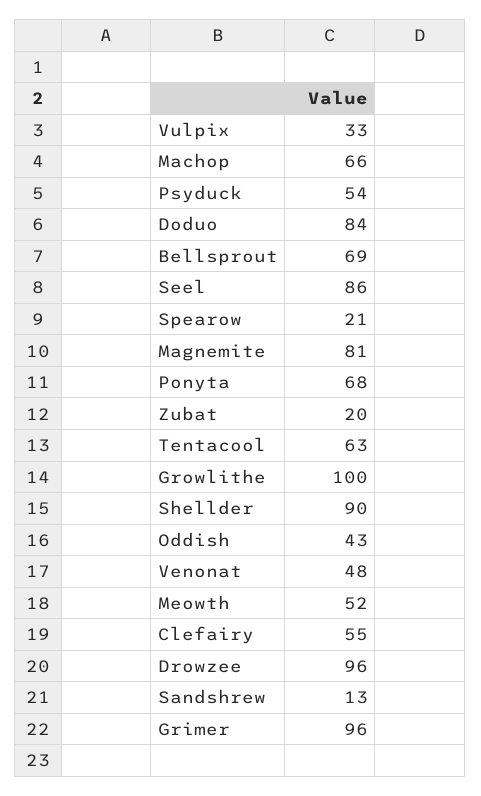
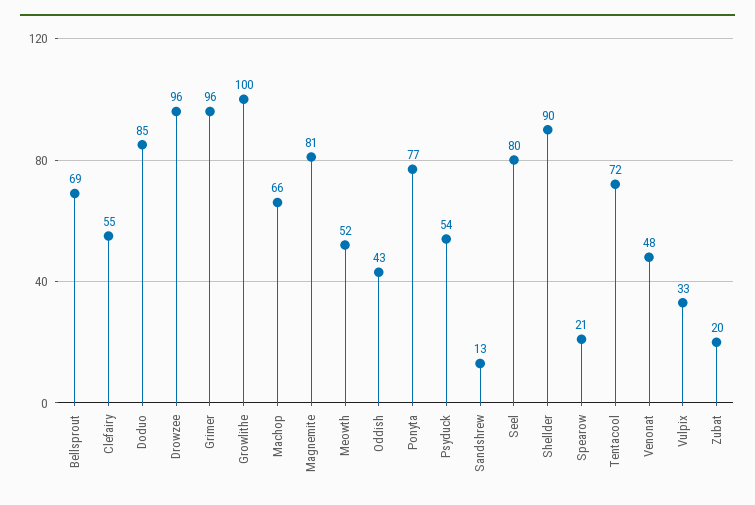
  {
    "Vulpix": 33,
    "Machop": 66,
    "Psyduck": 54,
-   "Doduo": 84,
+   "Doduo": 85,
    "Bellsprout": 69,
-   "Seel": 86,
+   "Seel": 80,
    "Spearow": 21,
    "Magnemite": 81,
-   "Ponyta": 68,
+   "Ponyta": 77,
    "Zubat": 20,
-   "Tentacool": 63,
+   "Tentacool": 72,
    "Growlithe": 100,
    "Shellder": 90,
    "Oddish": 43,
    "Venonat": 48,
    "Meowth": 52,
    "Clefairy": 55,
    "Drowzee": 96,
    "Sandshrew": 13,
    "Grimer": 96
  }

